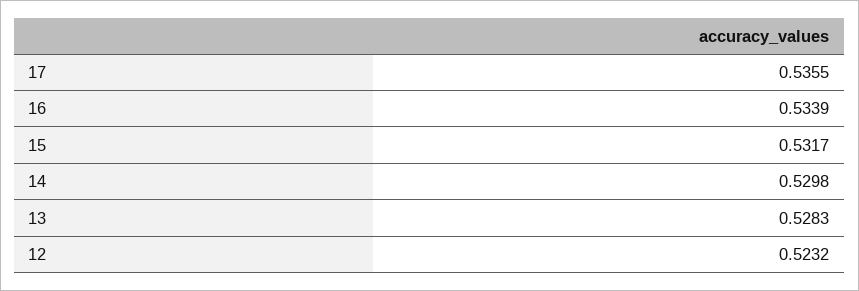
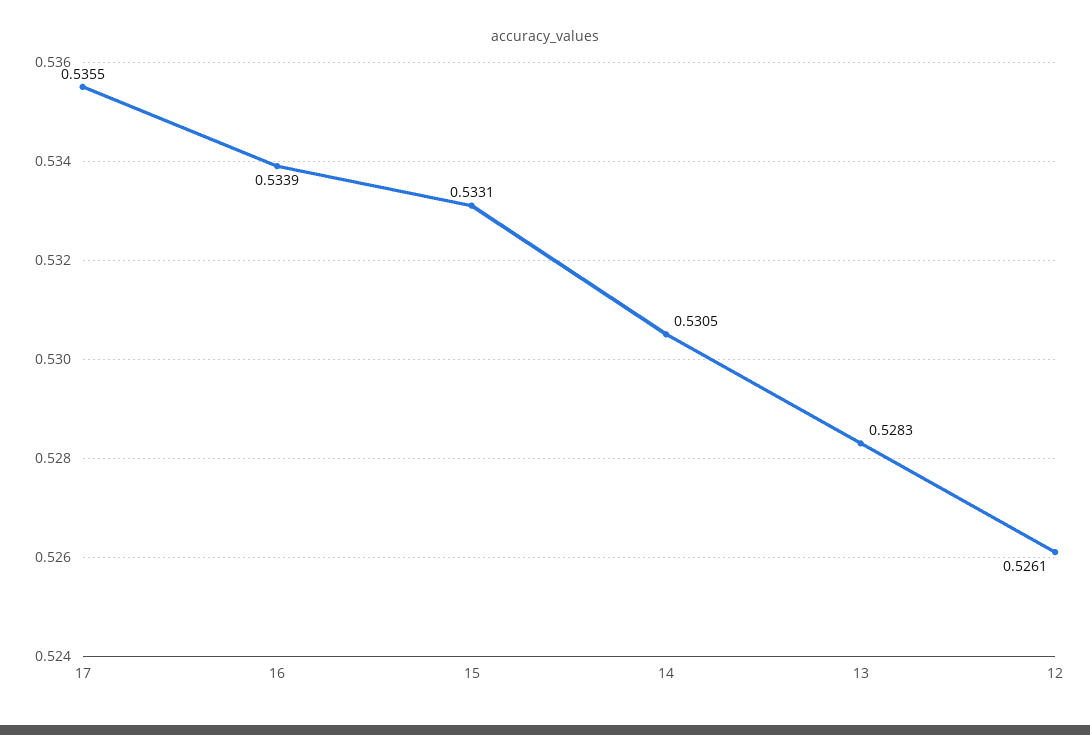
  {
    "17": 0.5355,
    "16": 0.5339,
-   "15": 0.5317,
+   "15": 0.5331,
-   "14": 0.5298,
+   "14": 0.5305,
    "13": 0.5283,
-   "12": 0.5232
+   "12": 0.5261
  }

